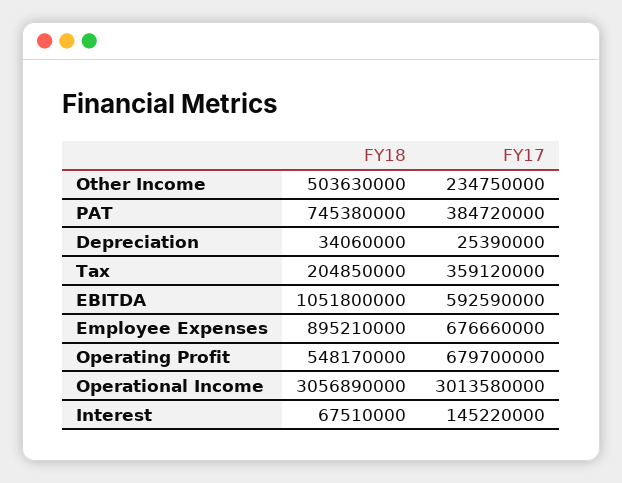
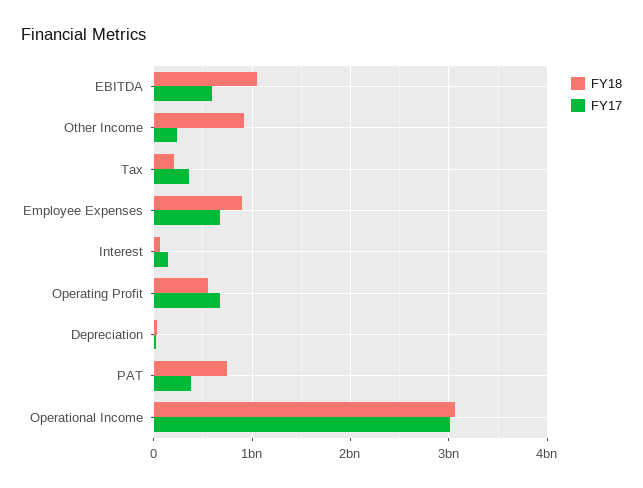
  {
    "FY18": {
-     "Other Income": 503630000,
+     "Other Income": 900000000,
      "PAT": 745380000,
      "Depreciation": 34060000,
      "Tax": 204850000,
      "EBITDA": 1051800000,
      "Employee Expenses": 895210000,
      "Operating Profit": 548170000,
      "Operational Income": 3056890000,
      "Interest": 67510000
    },
    "FY17": {
      "Other Income": 234750000,
      "PAT": 384720000,
      "Depreciation": 25390000,
      "Tax": 359120000,
      "EBITDA": 592590000,
      "Employee Expenses": 676660000,
      "Operating Profit": 679700000,
      "Operational Income": 3013580000,
      "Interest": 145220000
    }
  }

